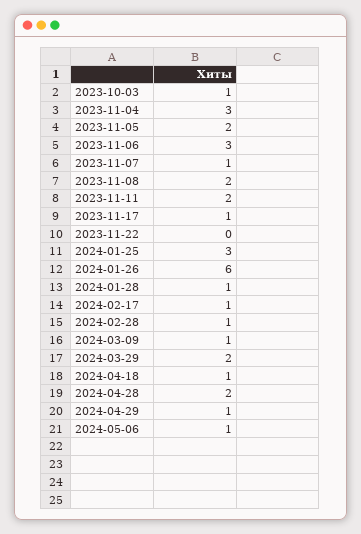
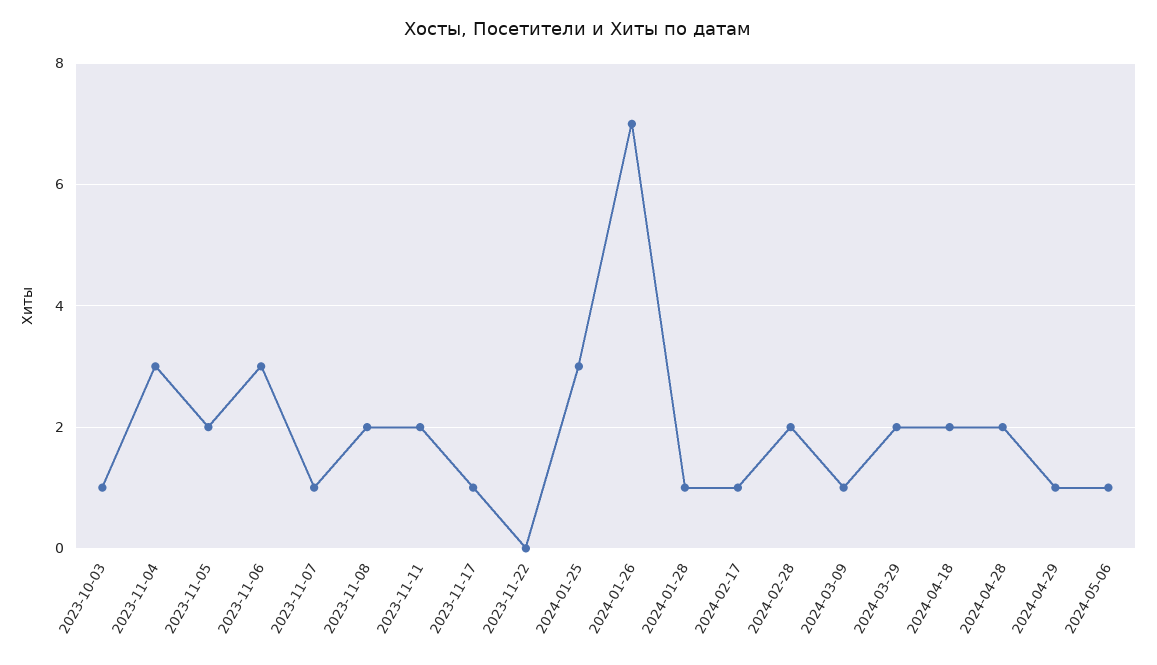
  {
    "2023-10-03": 1,
    "2023-11-04": 3,
    "2023-11-05": 2,
    "2023-11-06": 3,
    "2023-11-07": 1,
    "2023-11-08": 2,
    "2023-11-11": 2,
    "2023-11-17": 1,
    "2023-11-22": 0,
    "2024-01-25": 3,
-   "2024-01-26": 6,
+   "2024-01-26": 7,
    "2024-01-28": 1,
    "2024-02-17": 1,
-   "2024-02-28": 1,
+   "2024-02-28": 2,
    "2024-03-09": 1,
    "2024-03-29": 2,
-   "2024-04-18": 1,
+   "2024-04-18": 2,
    "2024-04-28": 2,
    "2024-04-29": 1,
    "2024-05-06": 1
  }

